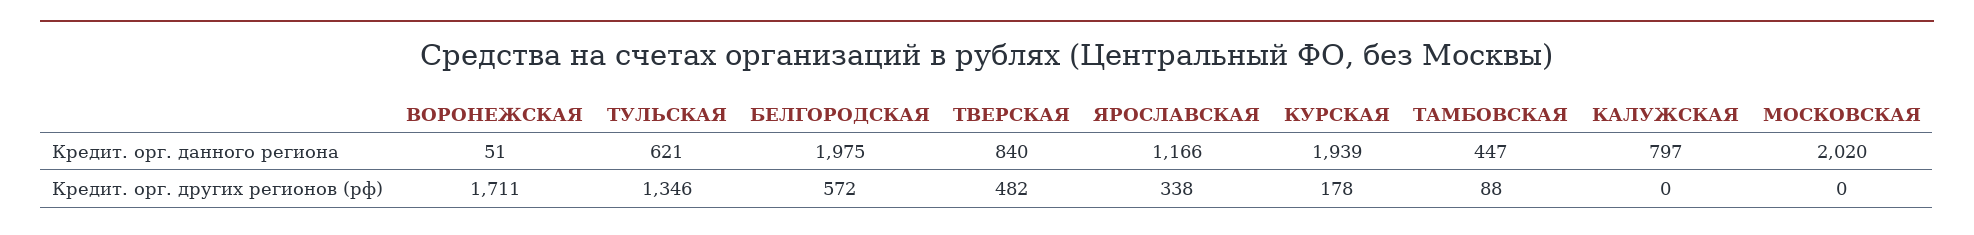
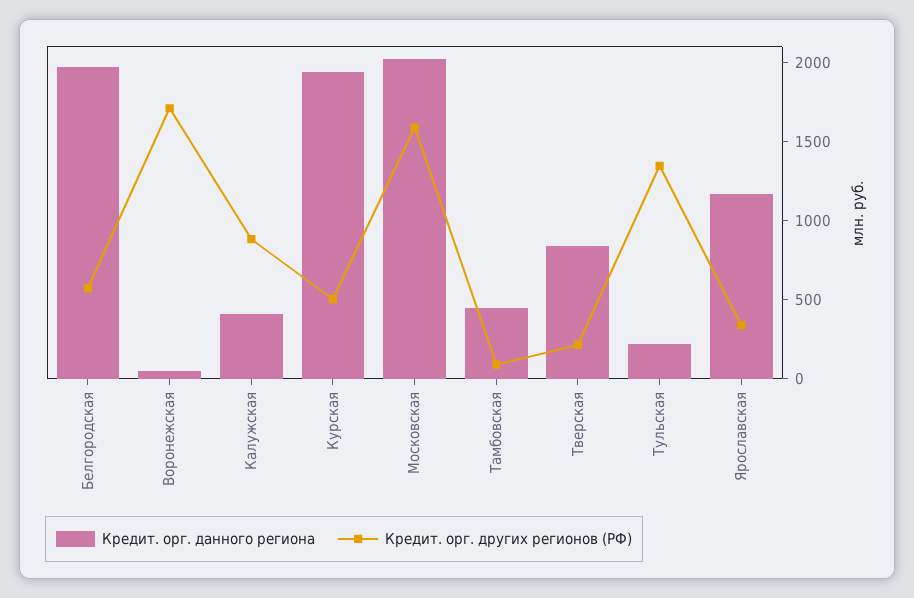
  {
    "Кредит. орг. данного региона": {
      "ВОРОНЕЖСКАЯ": 51,
-     "ТУЛЬСКАЯ": 621,
+     "ТУЛЬСКАЯ": 200,
      "БЕЛГОРОДСКАЯ": 1975,
      "ТВЕРСКАЯ": 840,
      "ЯРОСЛАВСКАЯ": 1166,
      "КУРСКАЯ": 1939,
      "ТАМБОВСКАЯ": 447,
-     "КАЛУЖСКАЯ": 797,
+     "КАЛУЖСКАЯ": 400,
      "МОСКОВСКАЯ": 2020
    },
    "Кредит. орг. других регионов (рф)": {
      "ВОРОНЕЖСКАЯ": 1711,
      "ТУЛЬСКАЯ": 1346,
      "БЕЛГОРОДСКАЯ": 572,
-     "ТВЕРСКАЯ": 482,
+     "ТВЕРСКАЯ": 200,
      "ЯРОСЛАВСКАЯ": 338,
-     "КУРСКАЯ": 178,
+     "КУРСКАЯ": 500,
      "ТАМБОВСКАЯ": 88,
-     "КАЛУЖСКАЯ": 0,
+     "КАЛУЖСКАЯ": 900,
-     "МОСКОВСКАЯ": 0
+     "МОСКОВСКАЯ": 1600
    }
  }

